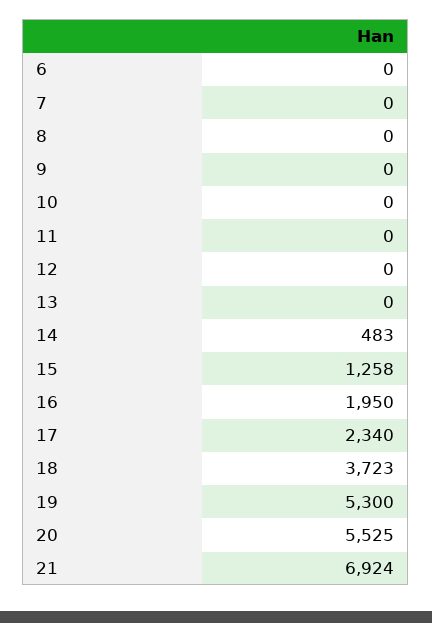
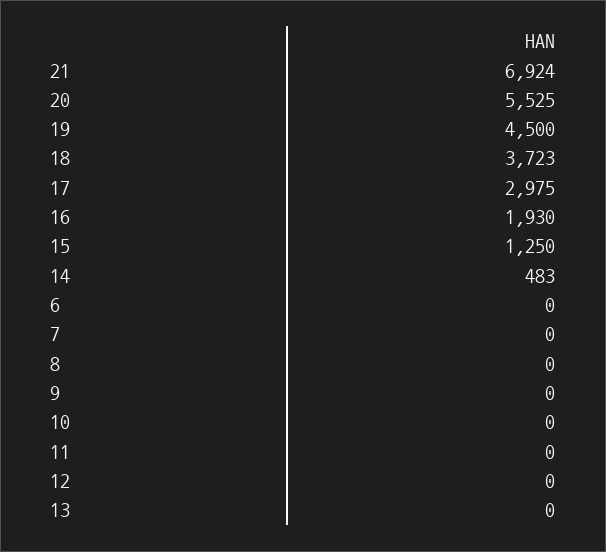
  {
    "6": 0,
    "7": 0,
    "8": 0,
    "9": 0,
    "10": 0,
    "11": 0,
    "12": 0,
    "13": 0,
    "14": 483,
-   "15": 1258,
+   "15": 1250,
-   "16": 1950,
+   "16": 1930,
-   "17": 2340,
+   "17": 2975,
    "18": 3723,
-   "19": 5300,
+   "19": 4500,
    "20": 5525,
    "21": 6924
  }

